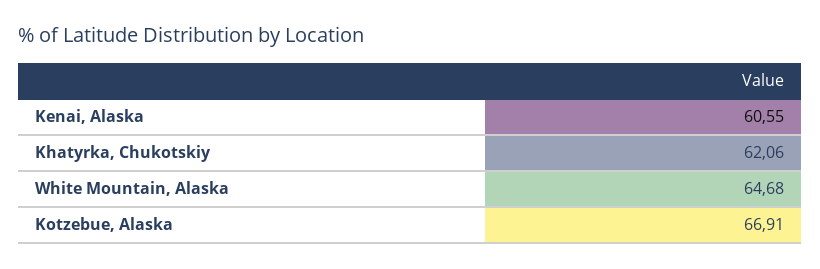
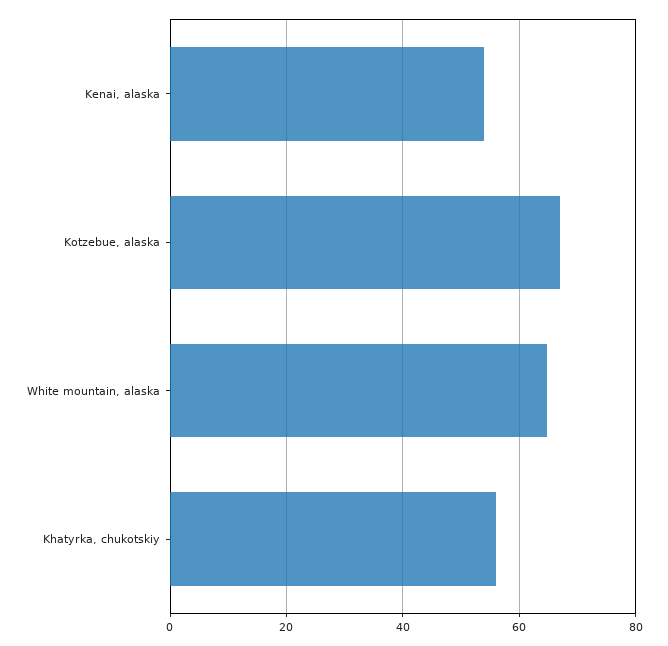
  {
-   "Kenai, Alaska": 60.55,
+   "Kenai, Alaska": 54,
-   "Khatyrka, Chukotskiy": 62.06,
+   "Khatyrka, Chukotskiy": 56,
    "White Mountain, Alaska": 64.68,
    "Kotzebue, Alaska": 66.91
  }

